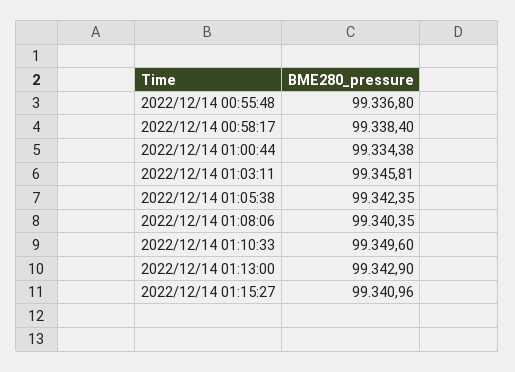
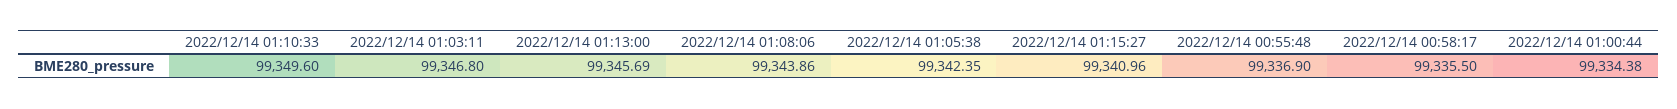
  {
-   "2022/12/14 00:55:48": 99336.8,
+   "2022/12/14 00:55:48": 99336.9,
-   "2022/12/14 00:58:17": 99338.4,
+   "2022/12/14 00:58:17": 99335.5,
    "2022/12/14 01:00:44": 99334.38,
-   "2022/12/14 01:03:11": 99345.81,
+   "2022/12/14 01:03:11": 99346.8,
    "2022/12/14 01:05:38": 99342.35,
-   "2022/12/14 01:08:06": 99340.35,
+   "2022/12/14 01:08:06": 99343.86,
    "2022/12/14 01:10:33": 99349.6,
-   "2022/12/14 01:13:00": 99342.9,
+   "2022/12/14 01:13:00": 99345.69,
    "2022/12/14 01:15:27": 99340.96
  }

